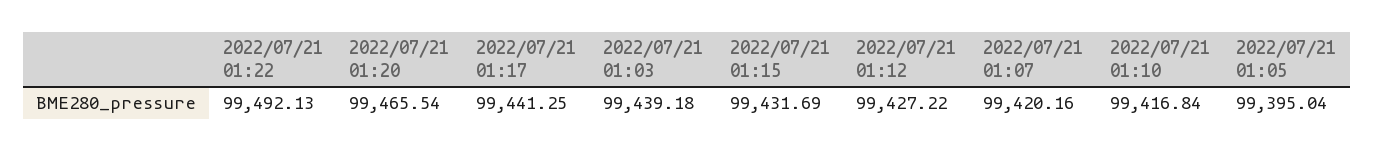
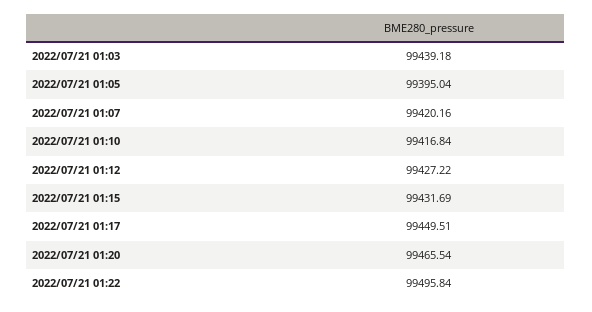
  {
-   "2022/07/21 01:22": 99492.13,
+   "2022/07/21 01:22": 99495.84,
    "2022/07/21 01:20": 99465.54,
-   "2022/07/21 01:17": 99441.25,
+   "2022/07/21 01:17": 99449.51,
    "2022/07/21 01:03": 99439.18,
    "2022/07/21 01:15": 99431.69,
    "2022/07/21 01:12": 99427.22,
    "2022/07/21 01:07": 99420.16,
    "2022/07/21 01:10": 99416.84,
    "2022/07/21 01:05": 99395.04
  }

